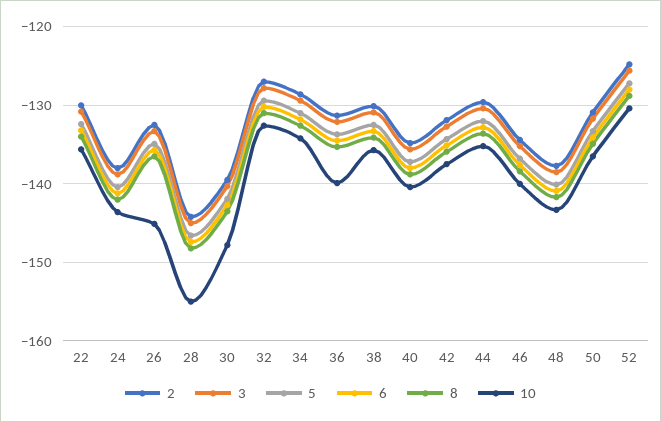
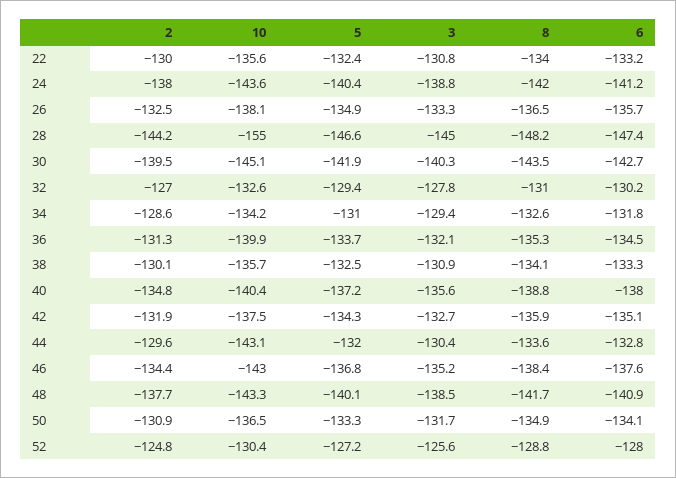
  {
    "2": {
      "22": -130,
      "24": -138,
      "26": -132.5,
      "28": -144.2,
      "30": -139.5,
      "32": -127,
      "34": -128.6,
      "36": -131.3,
      "38": -130.1,
      "40": -134.8,
      "42": -131.9,
      "44": -129.6,
      "46": -134.4,
      "48": -137.7,
      "50": -130.9,
      "52": -124.8
    },
    "3": {
      "22": -130.8,
      "24": -138.8,
      "26": -133.3,
      "28": -145,
      "30": -140.3,
      "32": -127.8,
      "34": -129.4,
      "36": -132.1,
      "38": -130.9,
      "40": -135.6,
      "42": -132.7,
      "44": -130.4,
      "46": -135.2,
      "48": -138.5,
      "50": -131.7,
      "52": -125.6
    },
    "5": {
      "22": -132.4,
      "24": -140.4,
      "26": -134.9,
      "28": -146.6,
      "30": -141.9,
      "32": -129.4,
      "34": -131,
      "36": -133.7,
      "38": -132.5,
      "40": -137.2,
      "42": -134.3,
      "44": -132,
      "46": -136.8,
      "48": -140.1,
      "50": -133.3,
      "52": -127.2
    },
    "6": {
      "22": -133.2,
      "24": -141.2,
      "26": -135.7,
      "28": -147.4,
      "30": -142.7,
      "32": -130.2,
      "34": -131.8,
      "36": -134.5,
      "38": -133.3,
      "40": -138,
      "42": -135.1,
      "44": -132.8,
      "46": -137.6,
      "48": -140.9,
      "50": -134.1,
      "52": -128
    },
    "8": {
      "22": -134,
      "24": -142,
      "26": -136.5,
      "28": -148.2,
      "30": -143.5,
      "32": -131,
      "34": -132.6,
      "36": -135.3,
      "38": -134.1,
      "40": -138.8,
      "42": -135.9,
      "44": -133.6,
      "46": -138.4,
      "48": -141.7,
      "50": -134.9,
      "52": -128.8
    },
    "10": {
      "22": -135.6,
      "24": -143.6,
-     "26": -145,
+     "26": -138.1,
      "28": -155,
-     "30": -148,
+     "30": -145.1,
      "32": -132.6,
      "34": -134.2,
      "36": -139.9,
      "38": -135.7,
      "40": -140.4,
      "42": -137.5,
-     "44": -135,
+     "44": -143.1,
-     "46": -140,
+     "46": -143,
      "48": -143.3,
      "50": -136.5,
      "52": -130.4
    }
  }

